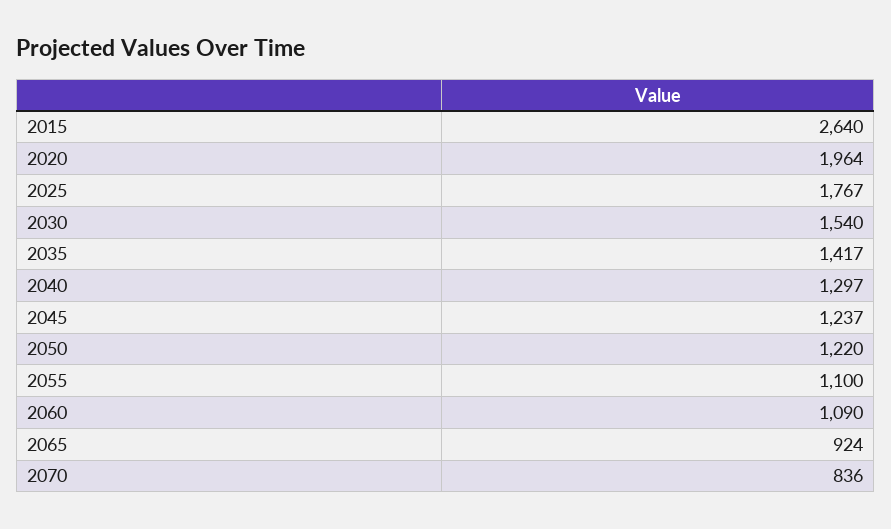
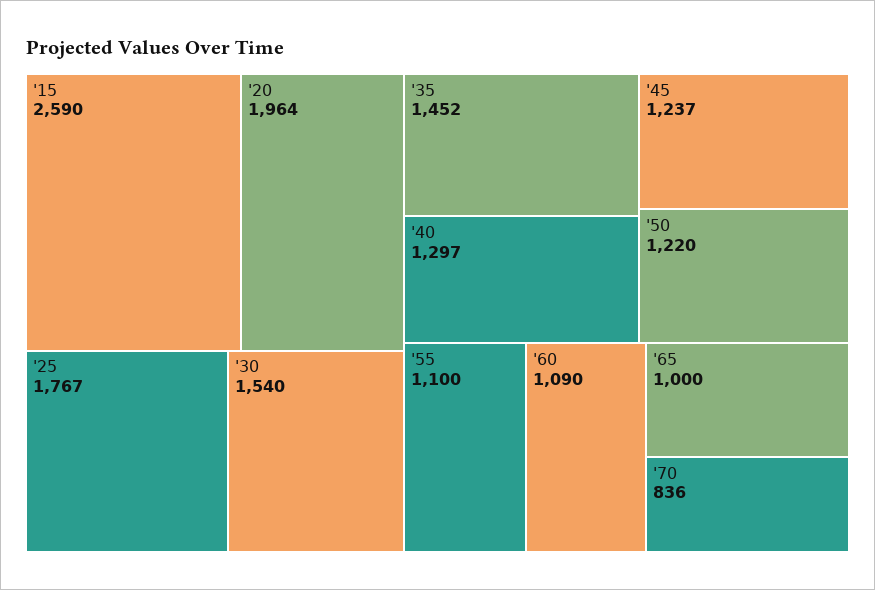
  {
-   "2015": 2640,
+   "2015": 2590,
    "2020": 1964,
    "2025": 1767,
    "2030": 1540,
-   "2035": 1417,
+   "2035": 1452,
    "2040": 1297,
    "2045": 1237,
    "2050": 1220,
    "2055": 1100,
    "2060": 1090,
-   "2065": 924,
+   "2065": 1000,
    "2070": 836
  }

